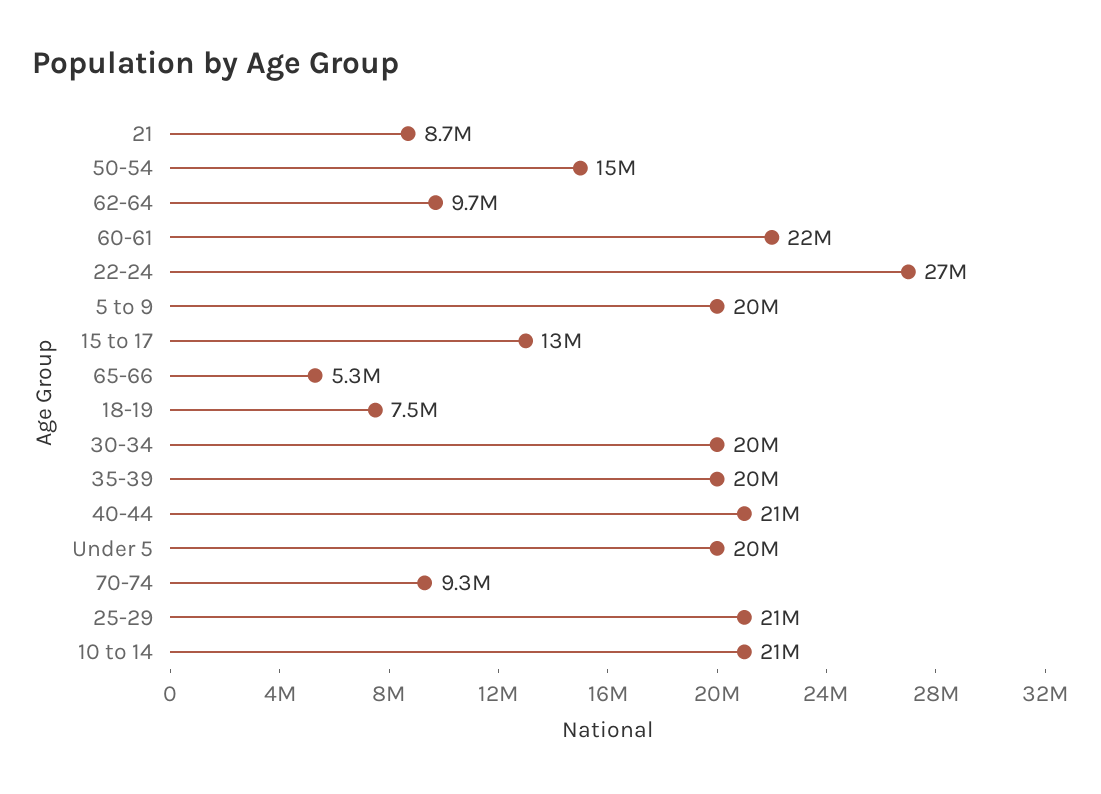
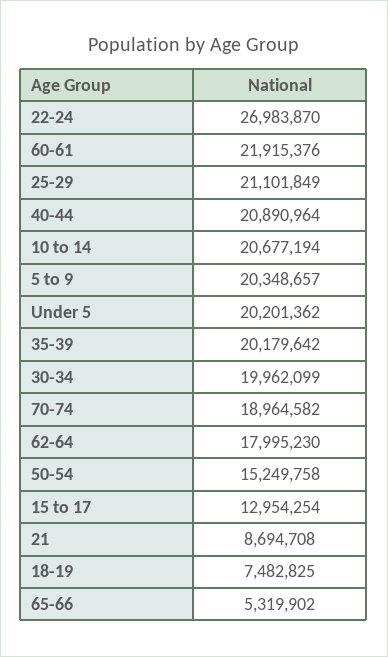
  {
    "21": 8694708,
    "50-54": 15249758,
-   "62-64": 9700000,
+   "62-64": 17995230,
    "60-61": 21915376,
    "22-24": 26983870,
    "5 to 9": 20348657,
    "15 to 17": 12954254,
    "65-66": 5319902,
    "18-19": 7482825,
    "30-34": 19962099,
    "35-39": 20179642,
    "40-44": 20890964,
    "Under 5": 20201362,
-   "70-74": 9300000,
+   "70-74": 18964582,
    "25-29": 21101849,
    "10 to 14": 20677194
  }

